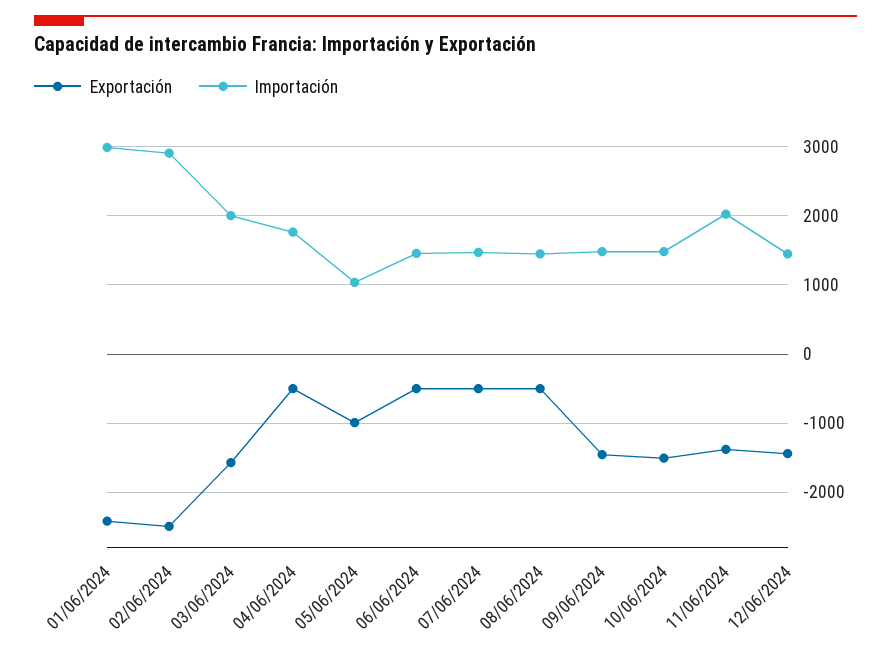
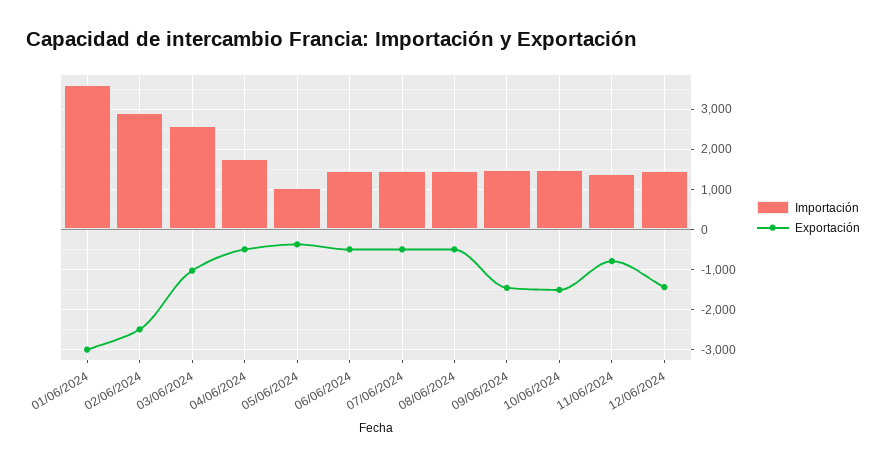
  {
    "Exportación": {
-     "01/06/2024": -2400,
+     "01/06/2024": -3000,
      "02/06/2024": -2500,
-     "03/06/2024": -1600,
+     "03/06/2024": -1000,
      "04/06/2024": -500,
-     "05/06/2024": -1000,
+     "05/06/2024": -400,
      "06/06/2024": -500,
      "07/06/2024": -500,
      "08/06/2024": -500,
      "09/06/2024": -1500,
      "10/06/2024": -1500,
-     "11/06/2024": -1400,
+     "11/06/2024": -800,
      "12/06/2024": -1400
    },
    "Importación": {
-     "01/06/2024": 3000,
+     "01/06/2024": 3600,
      "02/06/2024": 2900,
-     "03/06/2024": 2000,
+     "03/06/2024": 2600,
      "04/06/2024": 1800,
      "05/06/2024": 1000,
      "06/06/2024": 1500,
      "07/06/2024": 1500,
      "08/06/2024": 1500,
      "09/06/2024": 1500,
      "10/06/2024": 1500,
-     "11/06/2024": 2000,
+     "11/06/2024": 1400,
      "12/06/2024": 1500
    }
  }

